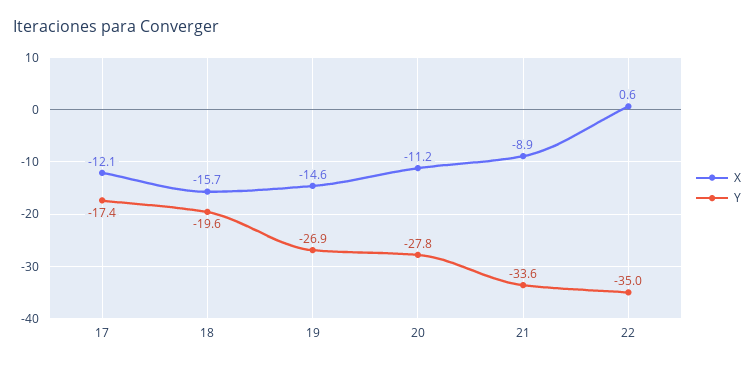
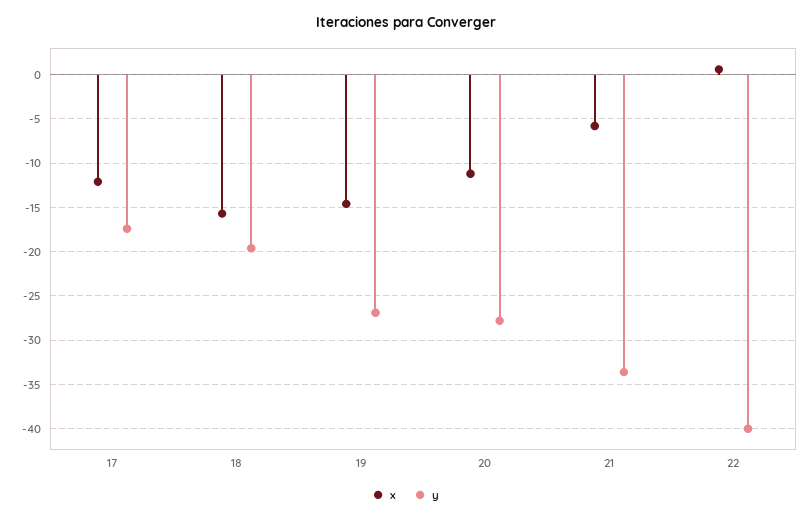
  {
    "X": {
      "17": -12.1,
      "18": -15.7,
      "19": -14.6,
      "20": -11.2,
-     "21": -8.9,
+     "21": -6,
      "22": 0.6
    },
    "Y": {
      "17": -17.4,
      "18": -19.6,
      "19": -26.9,
      "20": -27.8,
      "21": -33.6,
-     "22": -35
+     "22": -40
    }
  }

